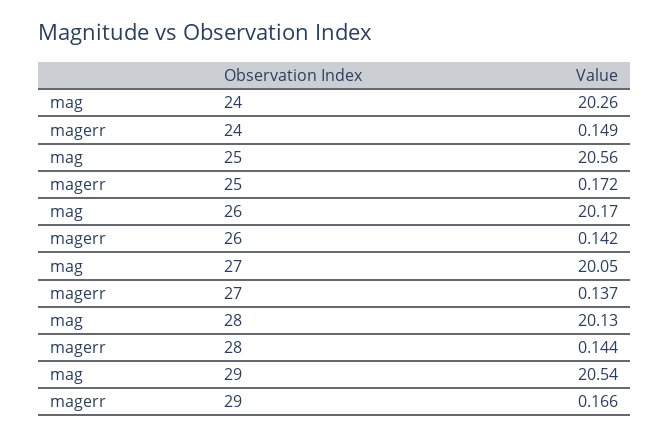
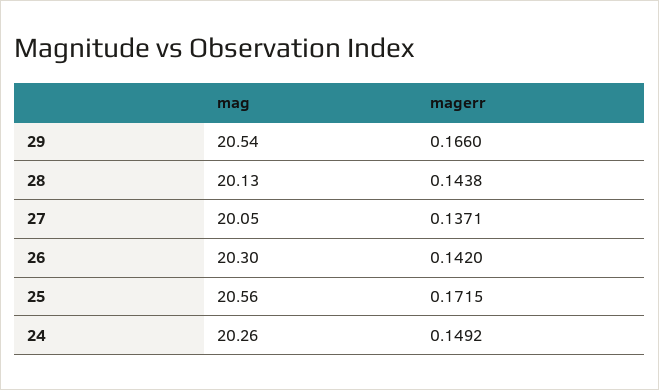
  {
    "mag": {
      "24": 20.26,
      "25": 20.56,
-     "26": 20.17,
+     "26": 20.3,
      "27": 20.05,
      "28": 20.13,
      "29": 20.54
    },
    "magerr": {
      "24": 0.1492,
      "25": 0.1715,
      "26": 0.142,
      "27": 0.1371,
      "28": 0.1438,
      "29": 0.166
    }
  }

